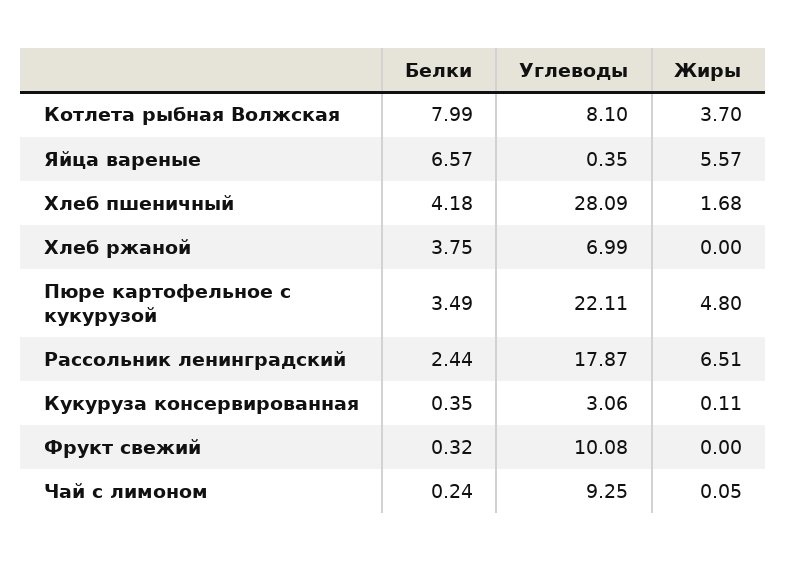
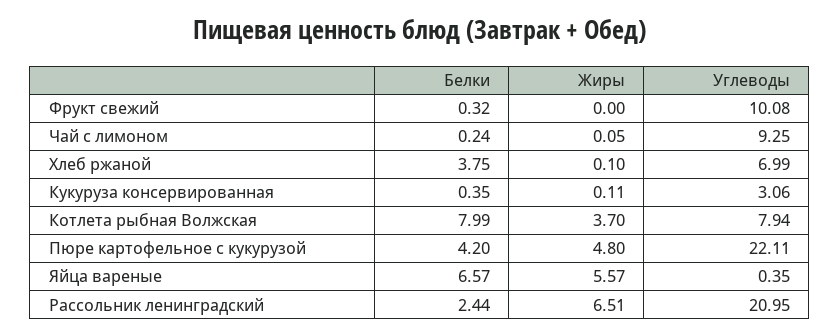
  {
    "Белки": {
      "Котлета рыбная Волжская": 7.99,
      "Яйца вареные": 6.57,
-     "Хлеб пшеничный": 4.18,
      "Хлеб ржаной": 3.75,
-     "Пюре картофельное с кукурузой": 3.49,
+     "Пюре картофельное с кукурузой": 4.2,
      "Рассольник ленинградский": 2.44,
      "Кукуруза консервированная": 0.35,
      "Фрукт свежий": 0.32,
      "Чай с лимоном": 0.24
    },
    "Углеводы": {
-     "Котлета рыбная Волжская": 8.1,
+     "Котлета рыбная Волжская": 7.94,
      "Яйца вареные": 0.35,
-     "Хлеб пшеничный": 28.09,
      "Хлеб ржаной": 6.99,
      "Пюре картофельное с кукурузой": 22.11,
-     "Рассольник ленинградский": 17.87,
+     "Рассольник ленинградский": 20.95,
      "Кукуруза консервированная": 3.06,
      "Фрукт свежий": 10.08,
      "Чай с лимоном": 9.25
    },
    "Жиры": {
      "Котлета рыбная Волжская": 3.7,
      "Яйца вареные": 5.57,
-     "Хлеб пшеничный": 1.68,
-     "Хлеб ржаной": 0,
+     "Хлеб ржаной": 0.1,
      "Пюре картофельное с кукурузой": 4.8,
      "Рассольник ленинградский": 6.51,
      "Кукуруза консервированная": 0.11,
      "Фрукт свежий": 0,
      "Чай с лимоном": 0.05
    }
  }

